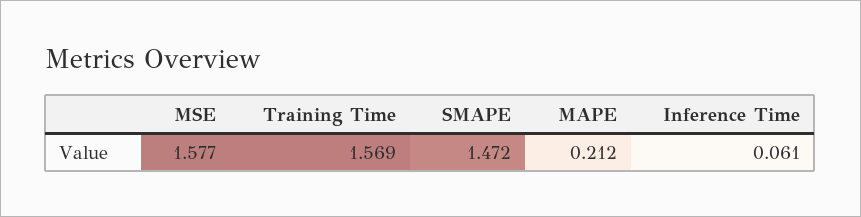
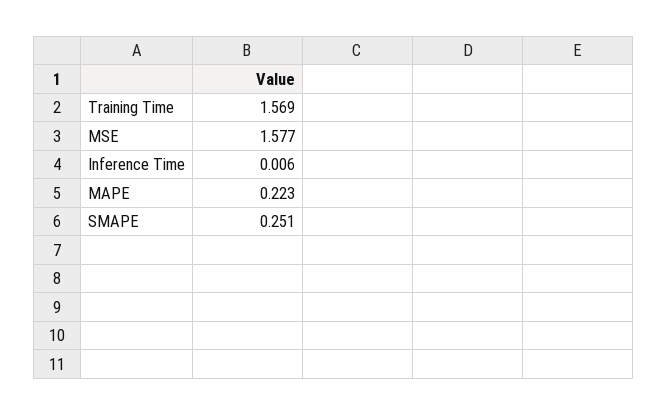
  {
    "MSE": 1.577,
    "Training Time": 1.569,
-   "SMAPE": 1.472,
+   "SMAPE": 0.251,
-   "MAPE": 0.212,
+   "MAPE": 0.223,
-   "Inference Time": 0.061
+   "Inference Time": 0.006
  }

